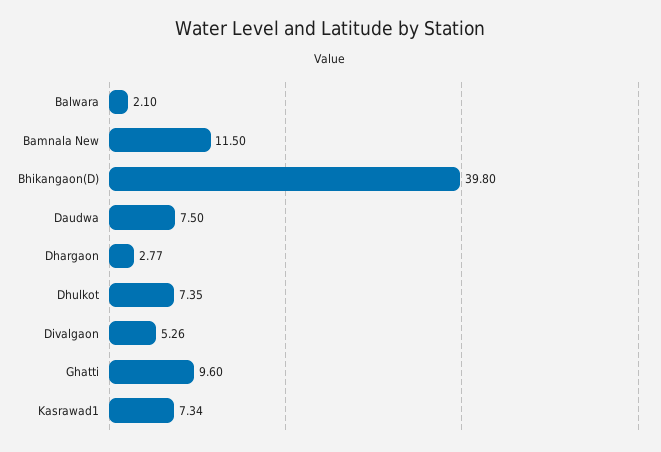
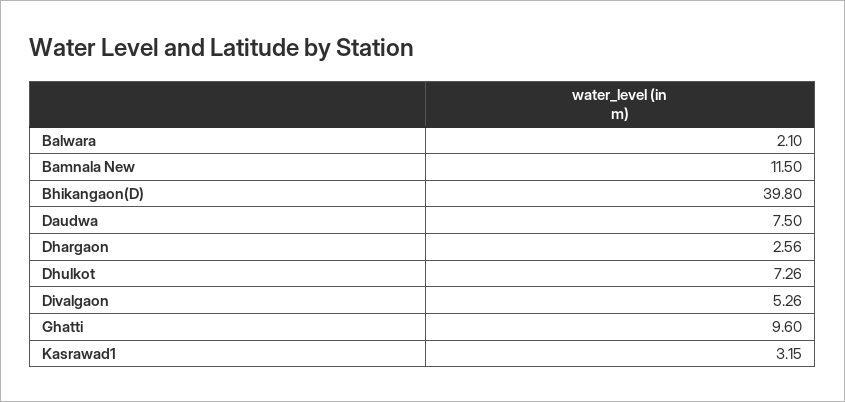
  {
    "Balwara": 2.1,
    "Bamnala New": 11.5,
    "Bhikangaon(D)": 39.8,
    "Daudwa": 7.5,
-   "Dhargaon": 2.77,
+   "Dhargaon": 2.56,
-   "Dhulkot": 7.35,
+   "Dhulkot": 7.26,
    "Divalgaon": 5.26,
    "Ghatti": 9.6,
-   "Kasrawad1": 7.34
+   "Kasrawad1": 3.15
  }

